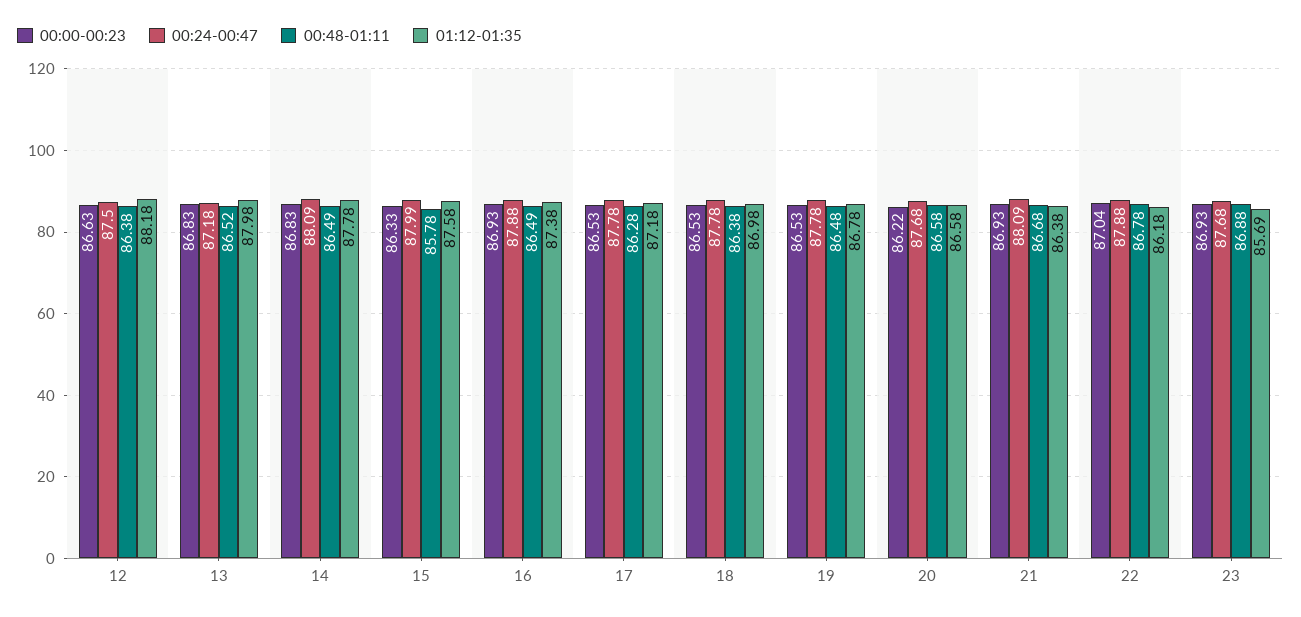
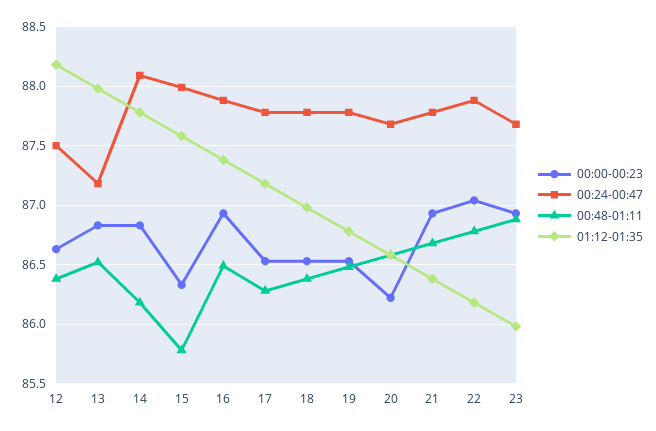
  {
    "00:00-00:23": {
      "12": 86.63,
      "13": 86.83,
      "14": 86.83,
      "15": 86.33,
      "16": 86.93,
      "17": 86.53,
      "18": 86.53,
      "19": 86.53,
      "20": 86.22,
      "21": 86.93,
      "22": 87.04,
      "23": 86.93
    },
    "00:24-00:47": {
      "12": 87.5,
      "13": 87.18,
      "14": 88.09,
      "15": 87.99,
      "16": 87.88,
      "17": 87.78,
      "18": 87.78,
      "19": 87.78,
      "20": 87.68,
-     "21": 88.09,
+     "21": 87.8,
      "22": 87.88,
      "23": 87.68
    },
    "00:48-01:11": {
      "12": 86.38,
      "13": 86.52,
-     "14": 86.49,
+     "14": 86.2,
      "15": 85.78,
      "16": 86.49,
      "17": 86.28,
      "18": 86.38,
      "19": 86.48,
      "20": 86.58,
      "21": 86.68,
      "22": 86.78,
      "23": 86.88
    },
    "01:12-01:35": {
      "12": 88.18,
      "13": 87.98,
      "14": 87.78,
      "15": 87.58,
      "16": 87.38,
      "17": 87.18,
      "18": 86.98,
      "19": 86.78,
      "20": 86.58,
      "21": 86.38,
      "22": 86.18,
-     "23": 85.69
+     "23": 86
    }
  }

